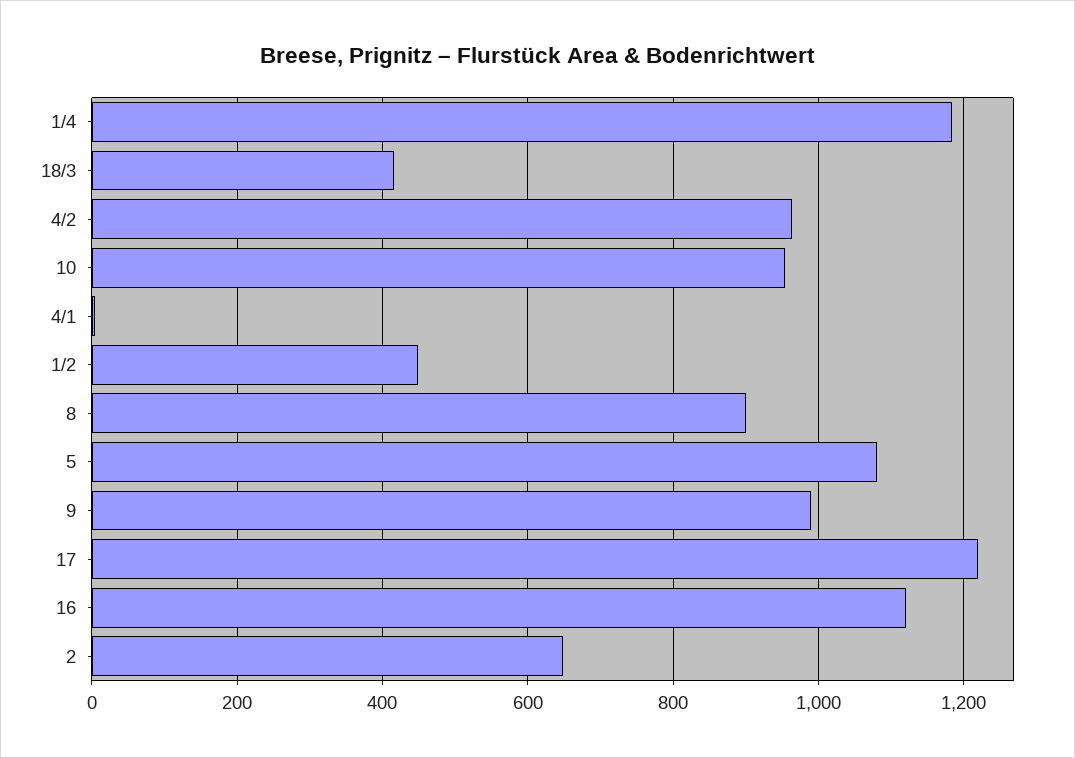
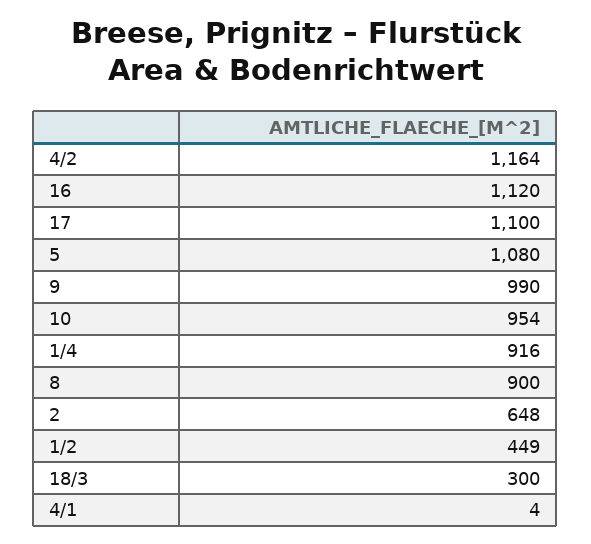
  {
-   "1/4": 1180,
+   "1/4": 916,
-   "18/3": 420,
+   "18/3": 300,
-   "4/2": 960,
+   "4/2": 1164,
    "10": 954,
    "4/1": 4,
    "1/2": 449,
    "8": 900,
    "5": 1080,
    "9": 990,
-   "17": 1220,
+   "17": 1100,
    "16": 1120,
    "2": 648
  }

